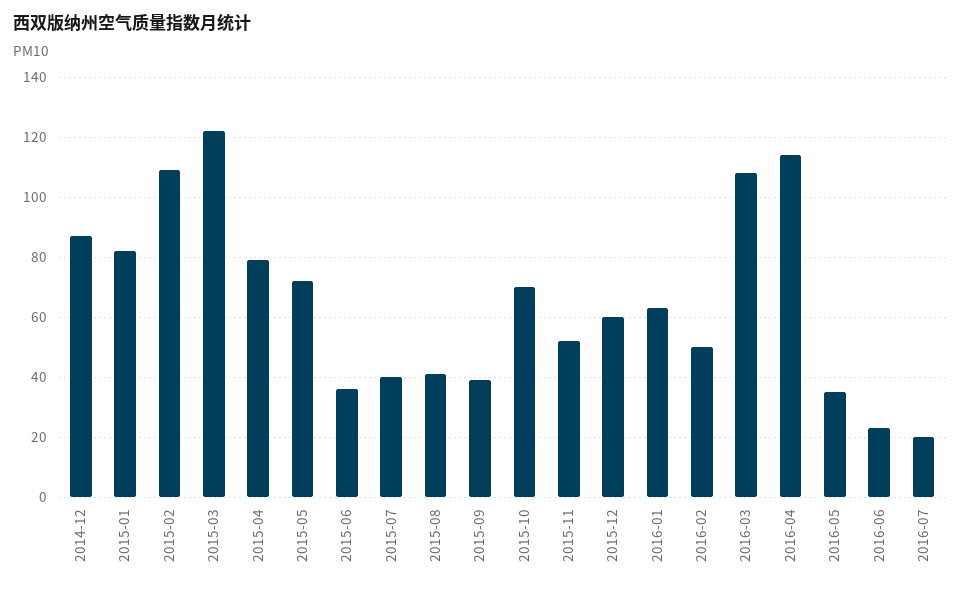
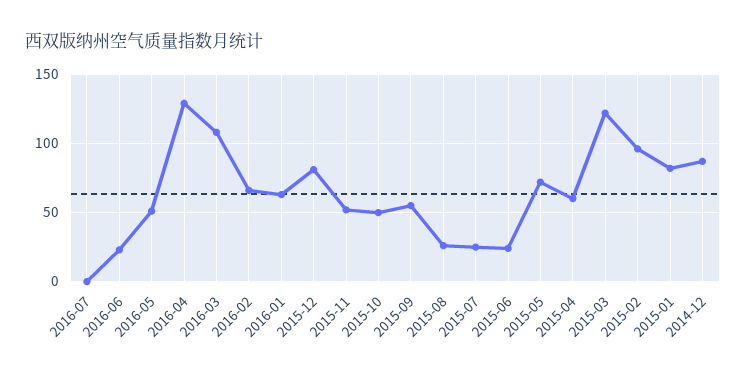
  {
    "2014-12": 85,
    "2015-01": 80,
-   "2015-02": 110,
+   "2015-02": 95,
    "2015-03": 120,
-   "2015-04": 80,
+   "2015-04": 60,
    "2015-05": 70,
-   "2015-06": 35,
+   "2015-06": 25,
-   "2015-07": 40,
+   "2015-07": 25,
-   "2015-08": 40,
+   "2015-08": 25,
-   "2015-09": 40,
+   "2015-09": 55,
-   "2015-10": 70,
+   "2015-10": 50,
    "2015-11": 50,
-   "2015-12": 60,
+   "2015-12": 80,
    "2016-01": 65,
-   "2016-02": 50,
+   "2016-02": 65,
    "2016-03": 110,
-   "2016-04": 115,
+   "2016-04": 130,
-   "2016-05": 35,
+   "2016-05": 50,
    "2016-06": 25,
-   "2016-07": 20
+   "2016-07": 0
  }

